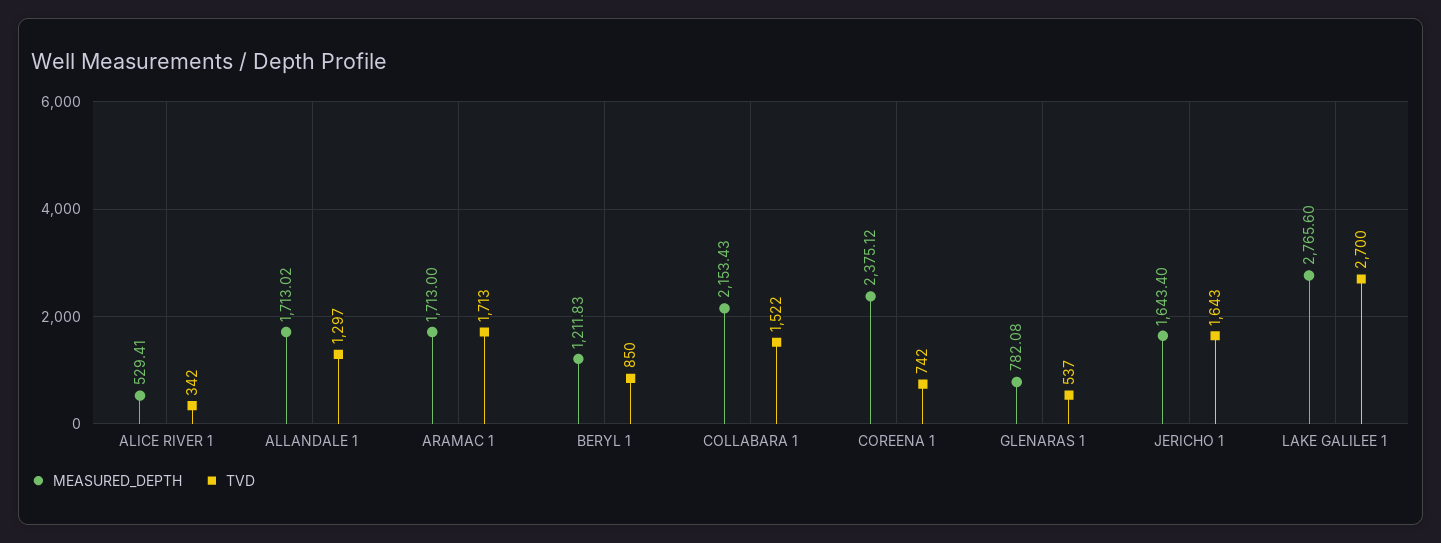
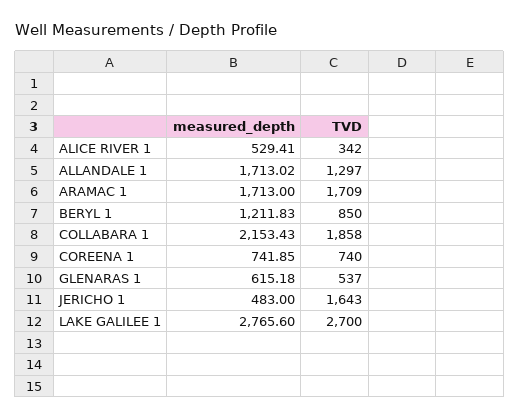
  {
    "MEASURED_DEPTH": {
      "ALICE RIVER 1": 529.41,
      "ALLANDALE 1": 1713.02,
      "ARAMAC 1": 1713,
      "BERYL 1": 1211.83,
      "COLLABARA 1": 2153.43,
-     "COREENA 1": 2375.12,
+     "COREENA 1": 741.85,
-     "GLENARAS 1": 782.08,
+     "GLENARAS 1": 615.18,
-     "JERICHO 1": 1643.4,
+     "JERICHO 1": 483,
      "LAKE GALILEE 1": 2765.6
    },
    "TVD": {
      "ALICE RIVER 1": 342,
      "ALLANDALE 1": 1297,
-     "ARAMAC 1": 1713,
+     "ARAMAC 1": 1709,
      "BERYL 1": 850,
-     "COLLABARA 1": 1522,
+     "COLLABARA 1": 1858,
-     "COREENA 1": 742,
+     "COREENA 1": 740,
      "GLENARAS 1": 537,
      "JERICHO 1": 1643,
      "LAKE GALILEE 1": 2700
    }
  }

